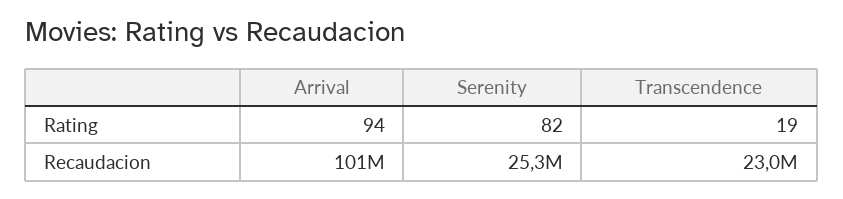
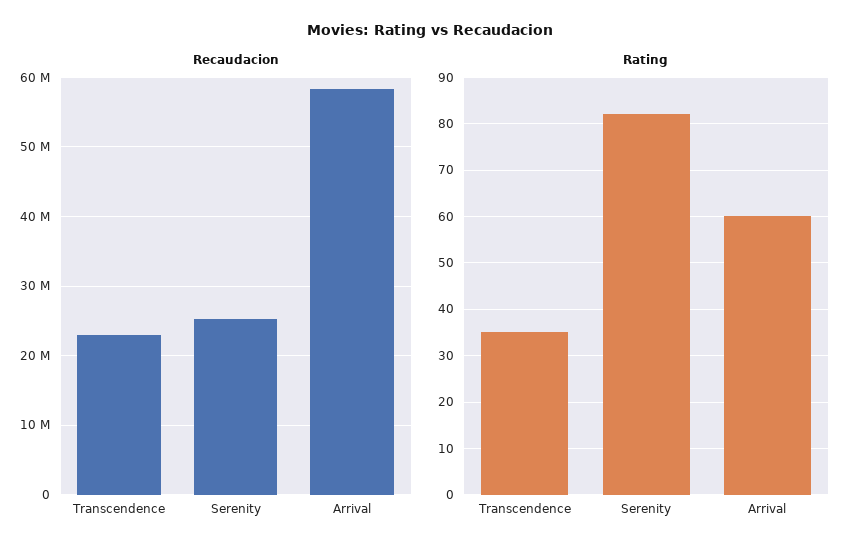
  {
    "Rating": {
-     "Arrival": 94,
+     "Arrival": 60,
      "Serenity": 82,
-     "Transcendence": 19
+     "Transcendence": 35
    },
    "Recaudacion": {
-     "Arrival": 101000000,
+     "Arrival": 58000000,
      "Serenity": 25300000,
      "Transcendence": 23000000
    }
  }

